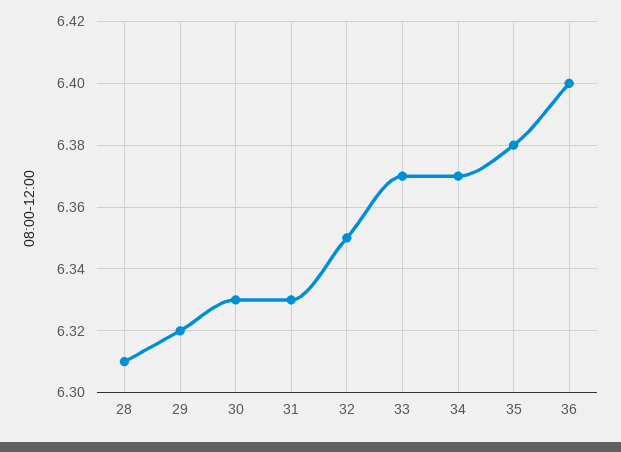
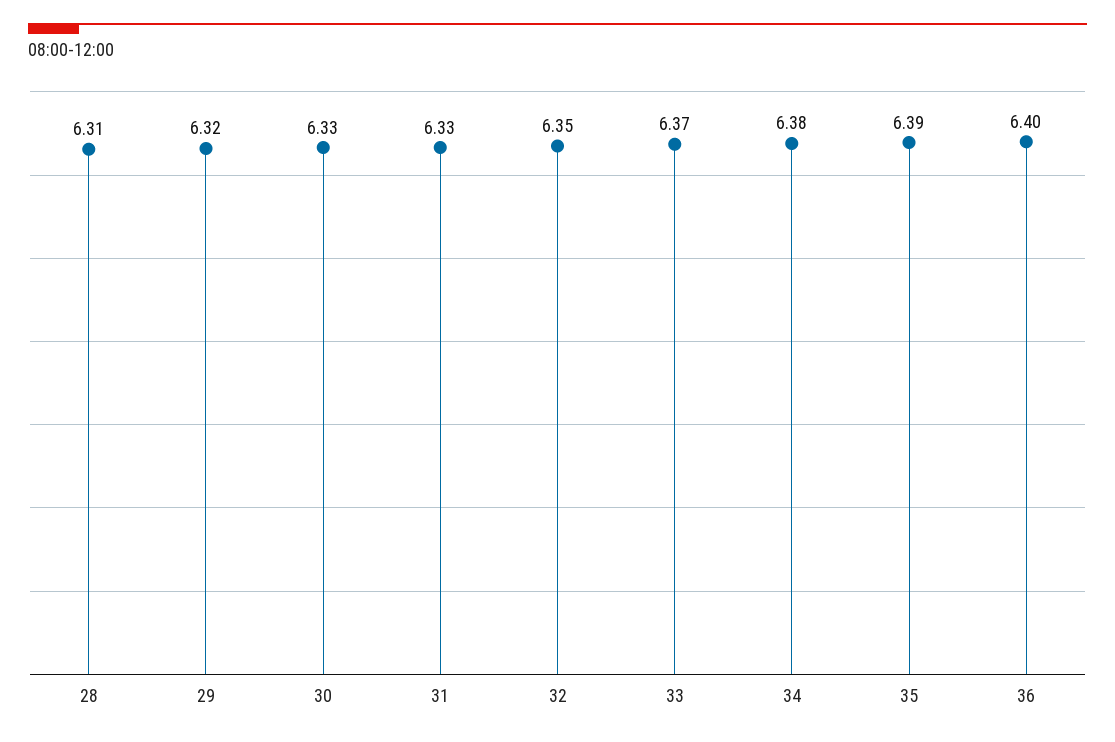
  {
    "28": 6.31,
    "29": 6.32,
    "30": 6.33,
    "31": 6.33,
    "32": 6.35,
    "33": 6.37,
-   "34": 6.37,
+   "34": 6.38,
-   "35": 6.38,
+   "35": 6.39,
    "36": 6.4
  }

